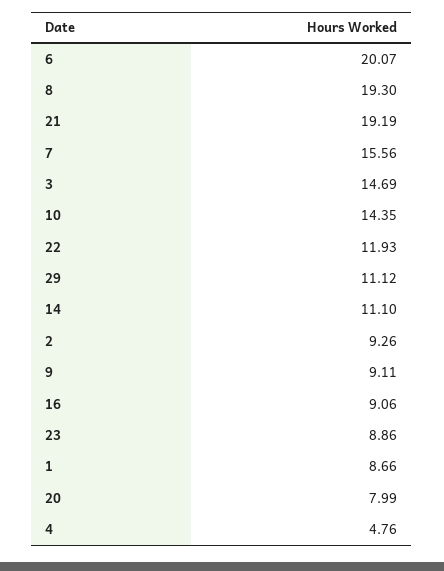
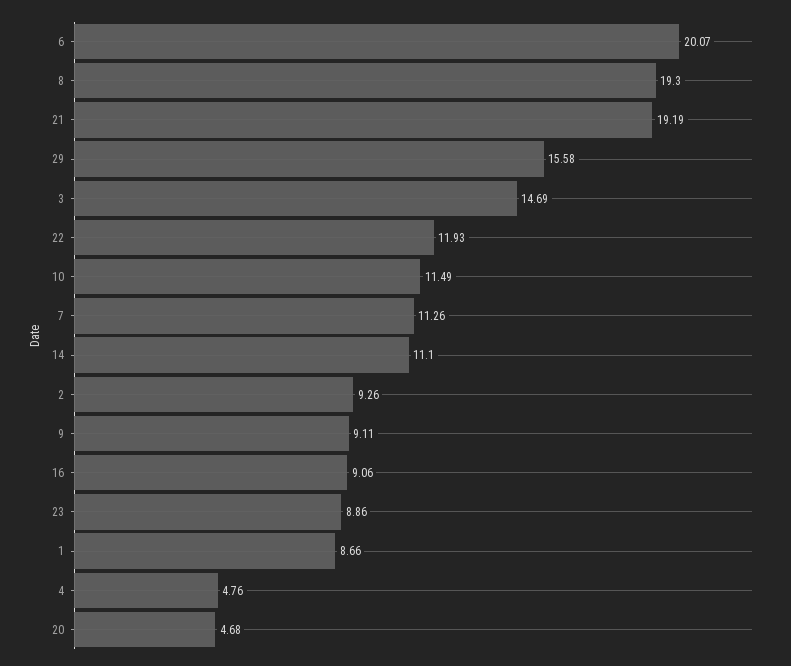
  {
    "6": 20.07,
    "8": 19.3,
    "21": 19.19,
-   "7": 15.56,
+   "7": 11.26,
    "3": 14.69,
-   "10": 14.35,
+   "10": 11.49,
    "22": 11.93,
-   "29": 11.12,
+   "29": 15.58,
    "14": 11.1,
    "2": 9.26,
    "9": 9.11,
    "16": 9.06,
    "23": 8.86,
    "1": 8.66,
-   "20": 7.99,
+   "20": 4.68,
    "4": 4.76
  }

